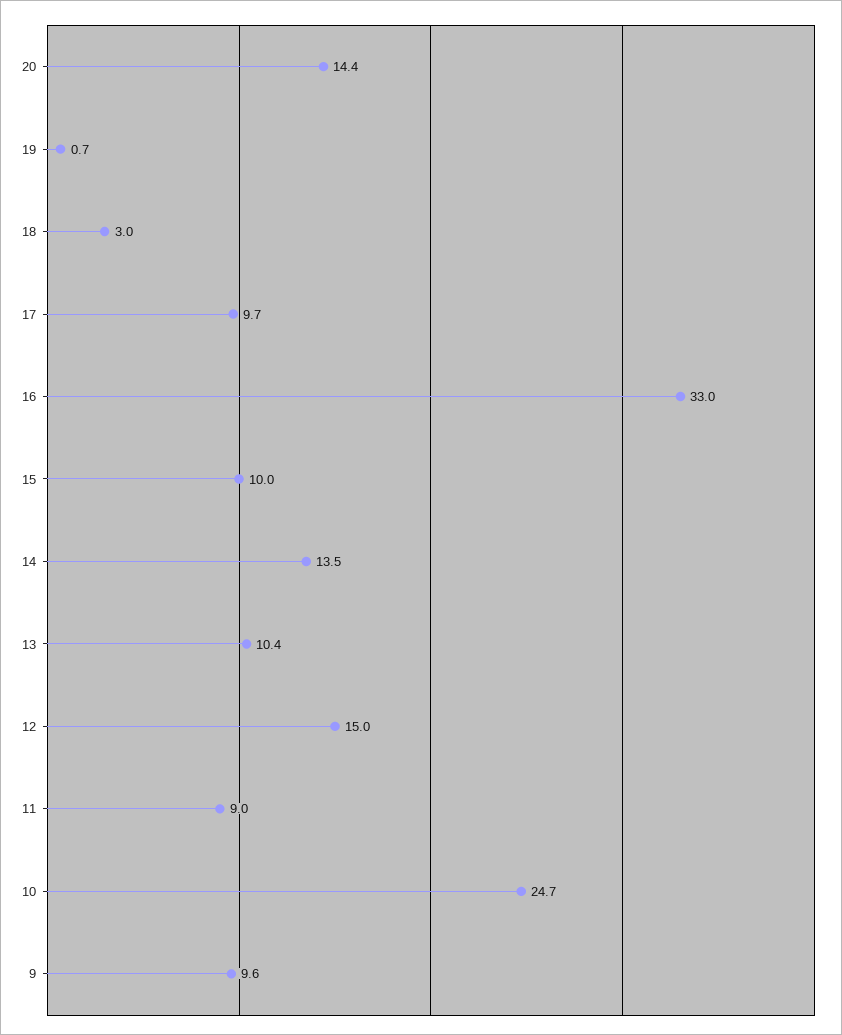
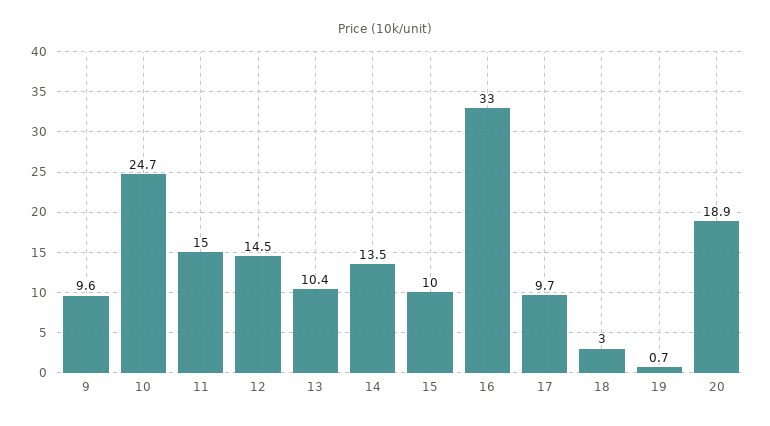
  {
-   "20": 14.4,
+   "20": 18.9,
    "19": 0.7,
    "18": 3,
    "17": 9.7,
    "16": 33,
    "15": 10,
    "14": 13.5,
    "13": 10.4,
-   "12": 15,
+   "12": 14.5,
-   "11": 9,
+   "11": 15,
    "10": 24.7,
    "9": 9.6
  }

